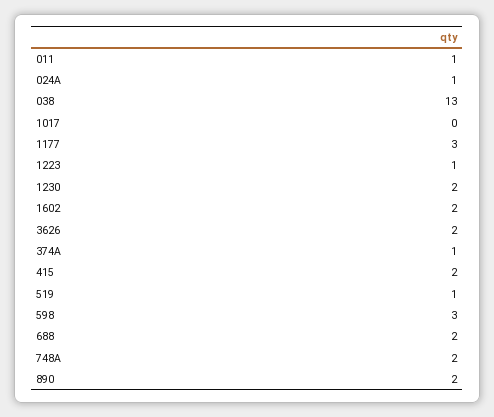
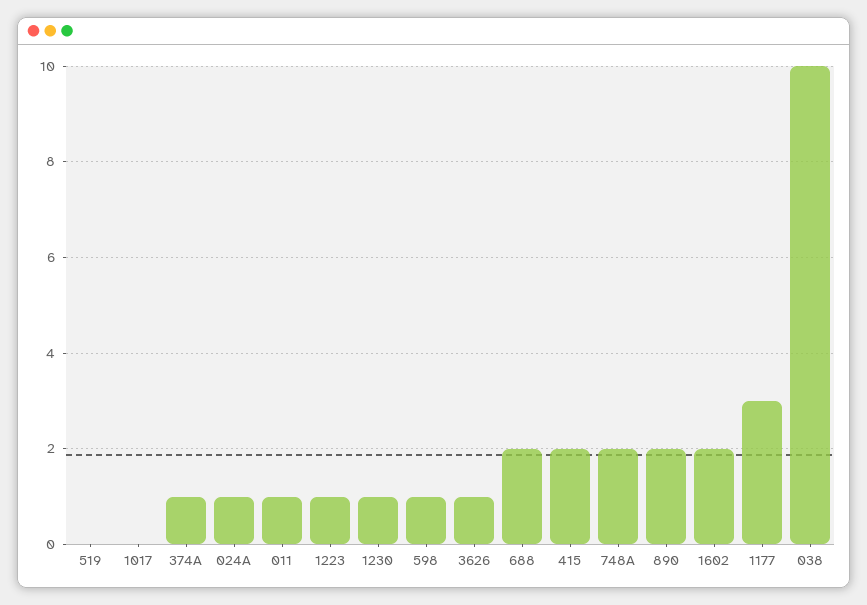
  {
    "011": 1,
    "024A": 1,
-   "038": 13,
+   "038": 10,
    "1017": 0,
    "1177": 3,
    "1223": 1,
-   "1230": 2,
+   "1230": 1,
    "1602": 2,
-   "3626": 2,
+   "3626": 1,
    "374A": 1,
    "415": 2,
-   "519": 1,
+   "519": 0,
-   "598": 3,
+   "598": 1,
    "688": 2,
    "748A": 2,
    "890": 2
  }

